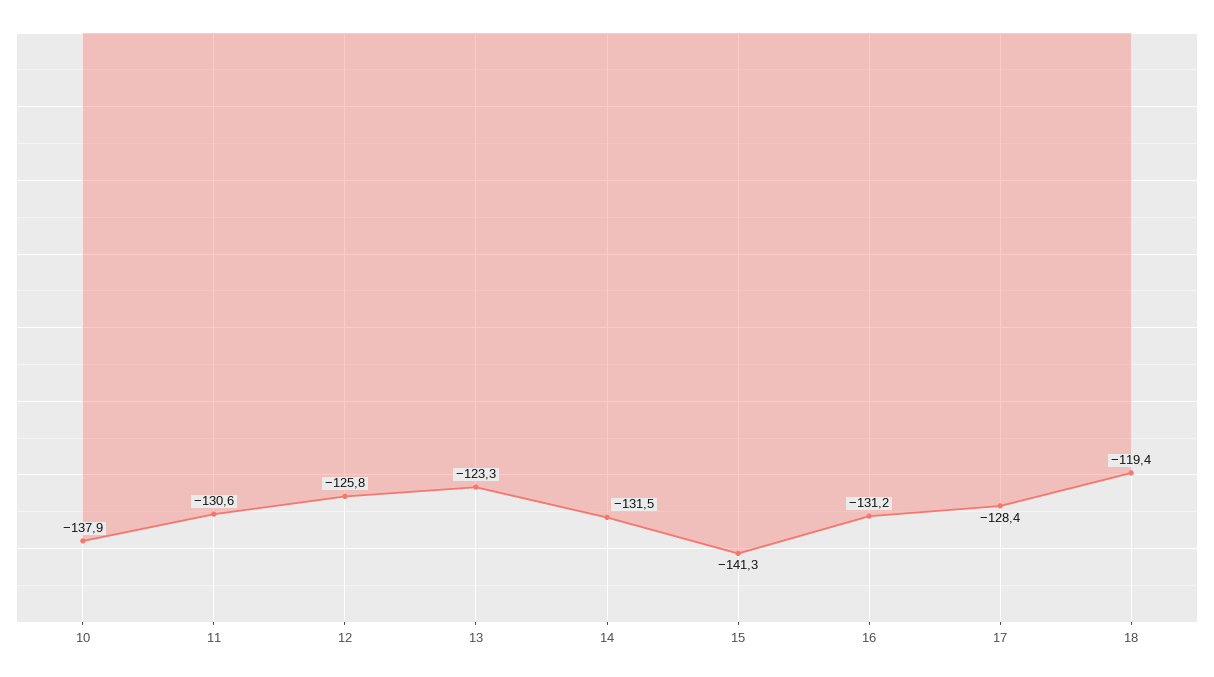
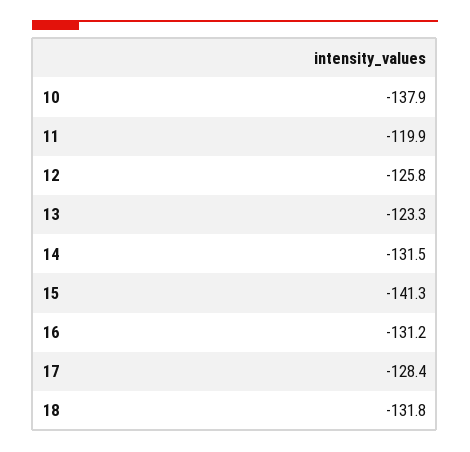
  {
    "10": -137.9,
-   "11": -130.6,
+   "11": -119.9,
    "12": -125.8,
    "13": -123.3,
    "14": -131.5,
    "15": -141.3,
    "16": -131.2,
    "17": -128.4,
-   "18": -119.4
+   "18": -131.8
  }

